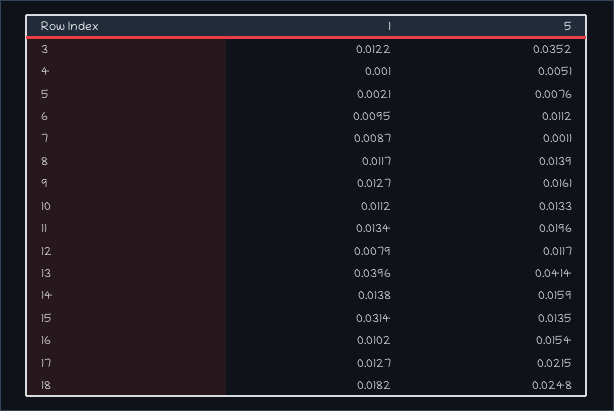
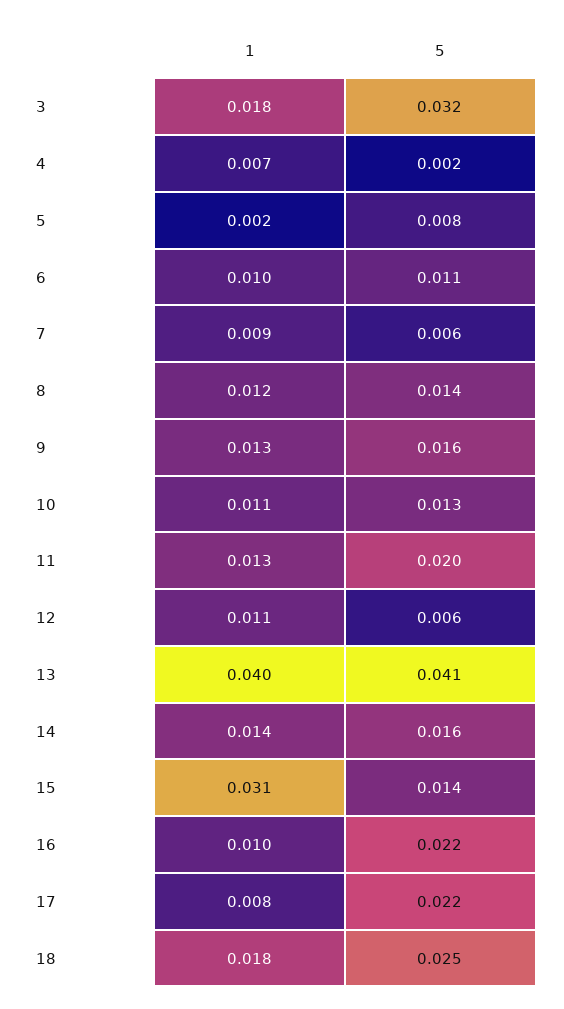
  {
    "1": {
-     "3": 0.0122,
+     "3": 0.018,
-     "4": 0.001,
+     "4": 0.007,
      "5": 0.0021,
      "6": 0.0095,
      "7": 0.0087,
      "8": 0.0117,
      "9": 0.0127,
      "10": 0.0112,
      "11": 0.0134,
-     "12": 0.0079,
+     "12": 0.011,
      "13": 0.0396,
      "14": 0.0138,
      "15": 0.0314,
      "16": 0.0102,
-     "17": 0.0127,
+     "17": 0.008,
      "18": 0.0182
    },
    "5": {
-     "3": 0.0352,
+     "3": 0.032,
-     "4": 0.0051,
+     "4": 0.002,
      "5": 0.0076,
      "6": 0.0112,
-     "7": 0.0011,
+     "7": 0.006,
      "8": 0.0139,
      "9": 0.0161,
      "10": 0.0133,
      "11": 0.0196,
-     "12": 0.0117,
+     "12": 0.006,
      "13": 0.0414,
      "14": 0.0159,
      "15": 0.0135,
-     "16": 0.0154,
+     "16": 0.022,
      "17": 0.0215,
      "18": 0.0248
    }
  }

